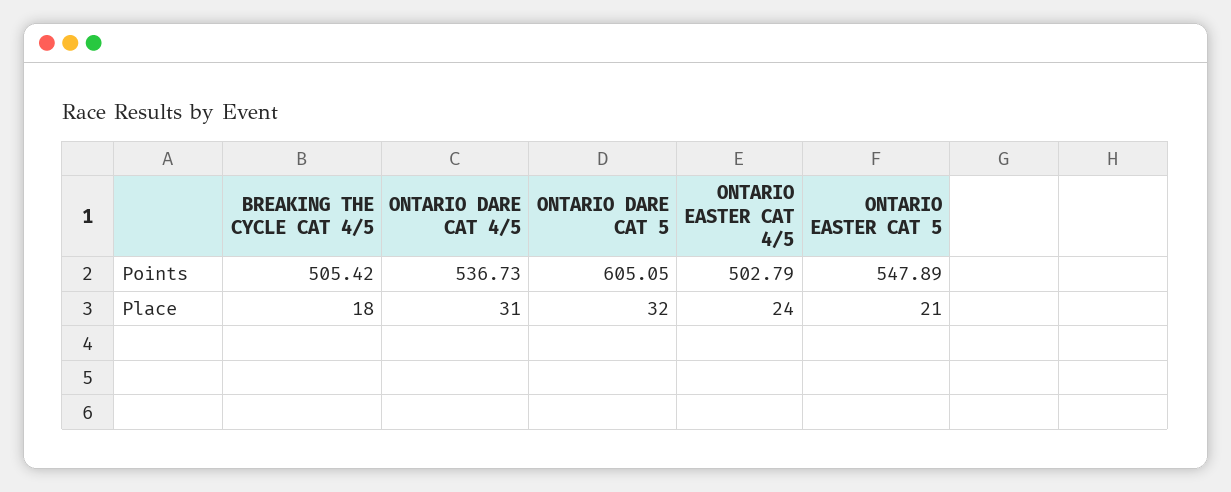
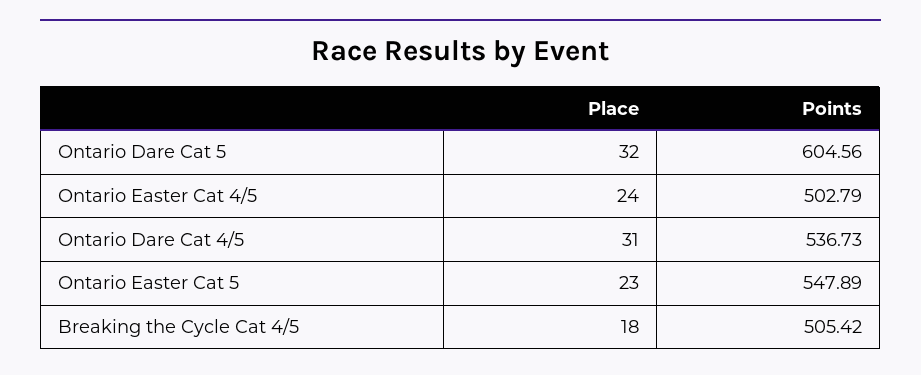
  {
    "BREAKING THE CYCLE CAT 4/5": {
      "Points": 505.42,
      "Place": 18
    },
    "ONTARIO DARE CAT 4/5": {
      "Points": 536.73,
      "Place": 31
    },
    "ONTARIO DARE CAT 5": {
-     "Points": 605.05,
+     "Points": 604.56,
      "Place": 32
    },
    "ONTARIO EASTER CAT 4/5": {
      "Points": 502.79,
      "Place": 24
    },
    "ONTARIO EASTER CAT 5": {
      "Points": 547.89,
-     "Place": 21
+     "Place": 23
    }
  }

